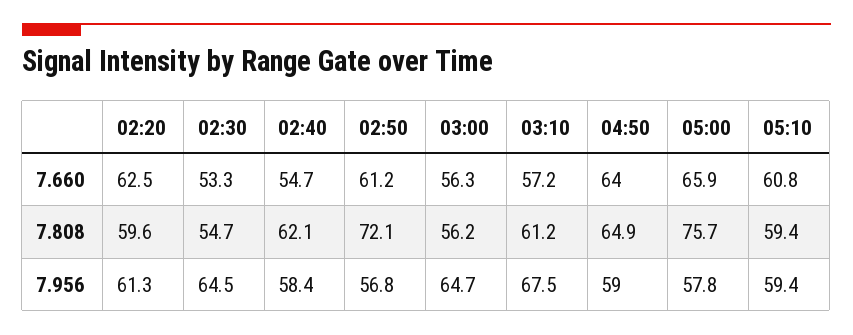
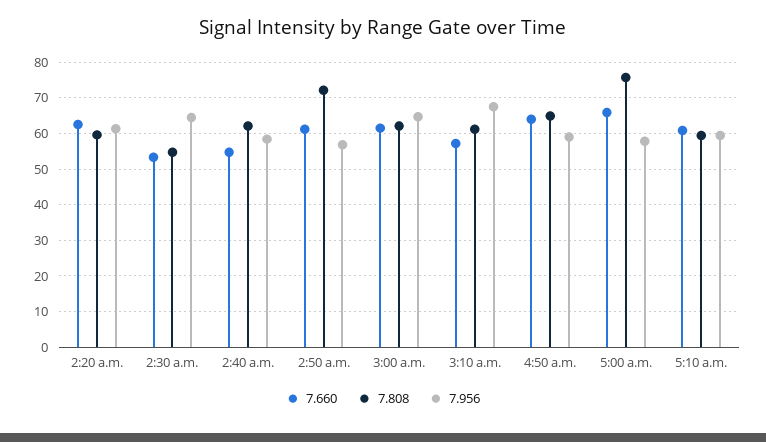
  {
    "7.660": {
      "02:20": 62.5,
      "02:30": 53.3,
      "02:40": 54.7,
      "02:50": 61.2,
-     "03:00": 56.3,
+     "03:00": 62,
      "03:10": 57.2,
      "04:50": 64,
      "05:00": 65.9,
      "05:10": 60.8
    },
    "7.808": {
      "02:20": 59.6,
      "02:30": 54.7,
      "02:40": 62.1,
      "02:50": 72.1,
-     "03:00": 56.2,
+     "03:00": 62,
      "03:10": 61.2,
      "04:50": 64.9,
      "05:00": 75.7,
      "05:10": 59.4
    },
    "7.956": {
      "02:20": 61.3,
      "02:30": 64.5,
      "02:40": 58.4,
      "02:50": 56.8,
      "03:00": 64.7,
      "03:10": 67.5,
      "04:50": 59,
      "05:00": 57.8,
      "05:10": 59.4
    }
  }

